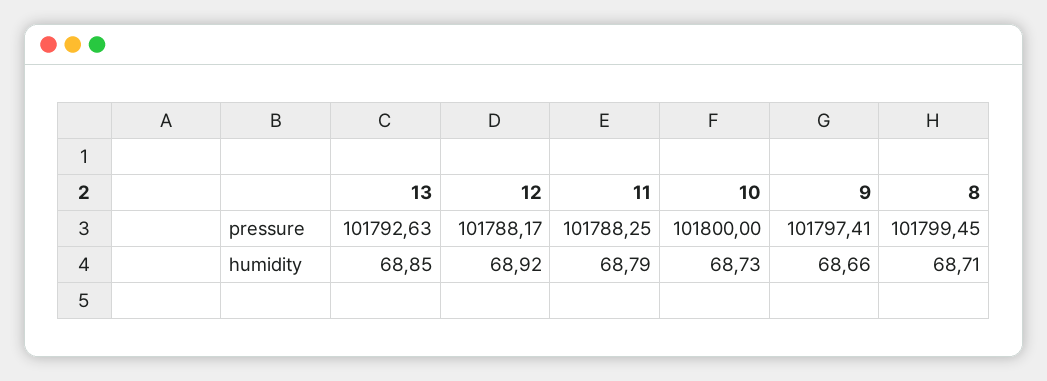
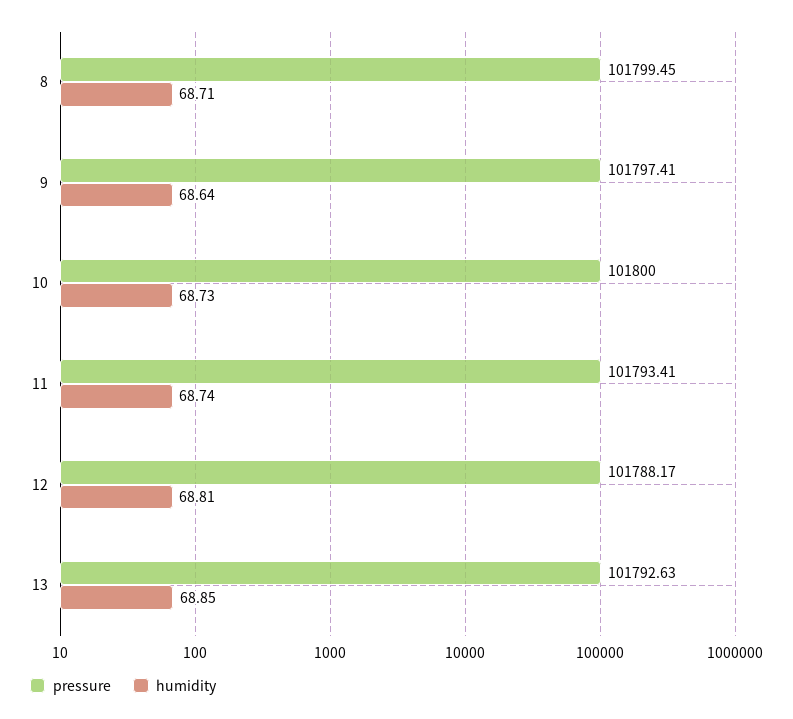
  {
    "pressure": {
      "13": 101792.63,
      "12": 101788.17,
-     "11": 101788.25,
+     "11": 101793.41,
      "10": 101800,
      "9": 101797.41,
      "8": 101799.45
    },
    "humidity": {
      "13": 68.85,
-     "12": 68.92,
+     "12": 68.81,
-     "11": 68.79,
+     "11": 68.74,
      "10": 68.73,
-     "9": 68.66,
+     "9": 68.64,
      "8": 68.71
    }
  }

